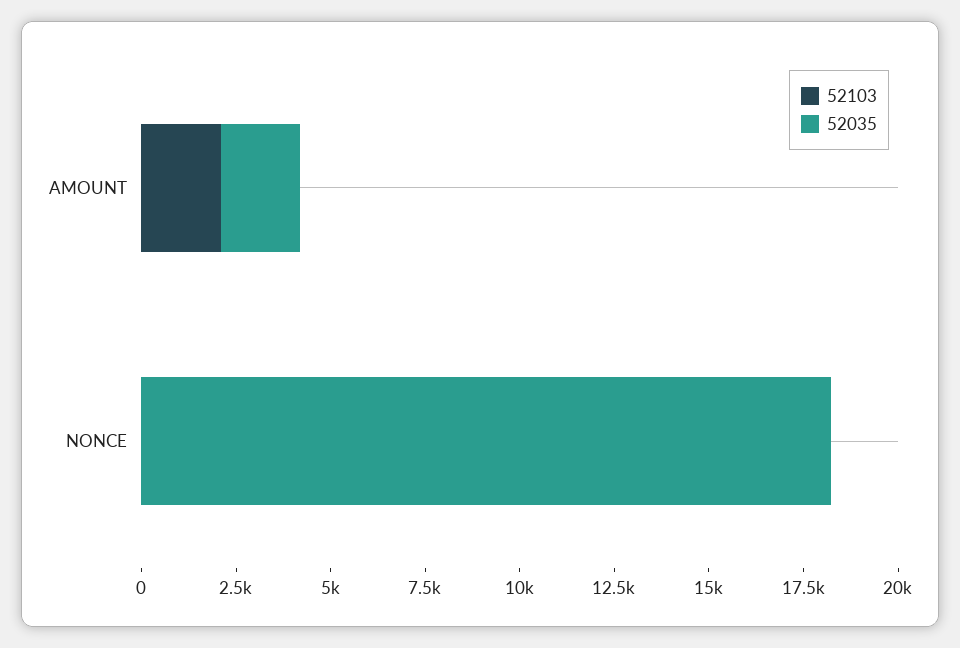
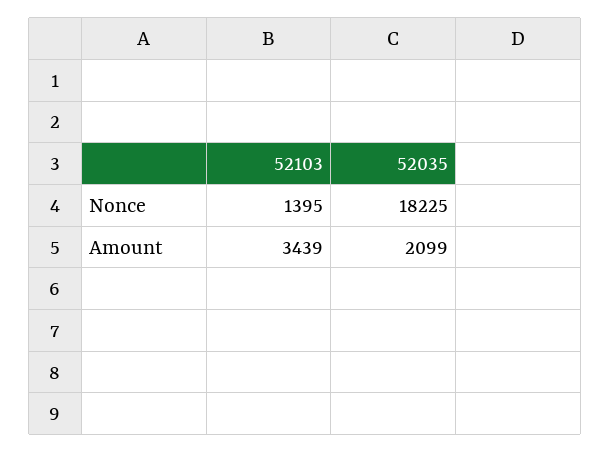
  {
    "52103": {
-     "AMOUNT": 2000,
+     "AMOUNT": 3439,
-     "NONCE": 0
+     "NONCE": 1395
    },
    "52035": {
      "AMOUNT": 2099,
      "NONCE": 18225
    }
  }

